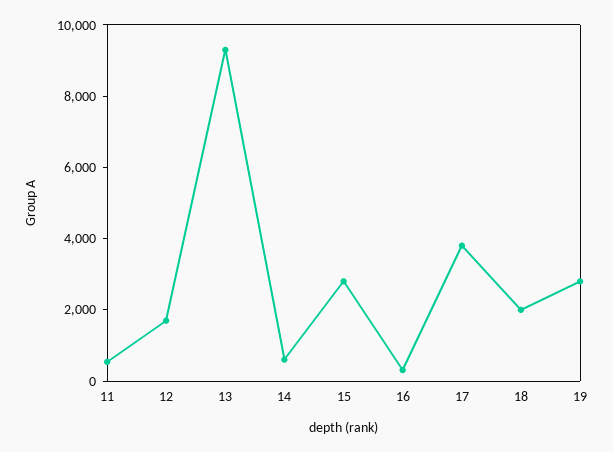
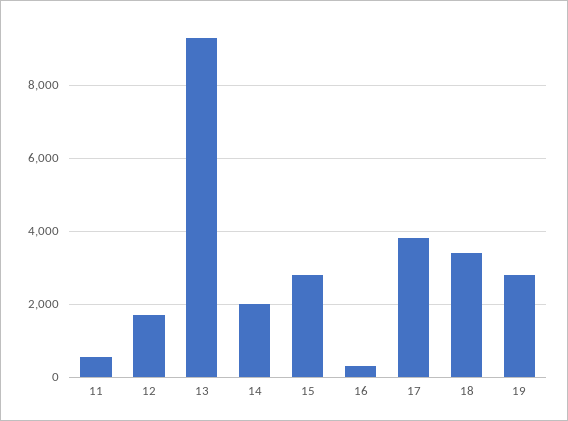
  {
    "11": 600,
    "12": 1800,
    "13": 9400,
-   "14": 500,
+   "14": 2000,
    "15": 2800,
    "16": 400,
    "17": 3800,
-   "18": 2000,
+   "18": 3400,
    "19": 2800
  }

